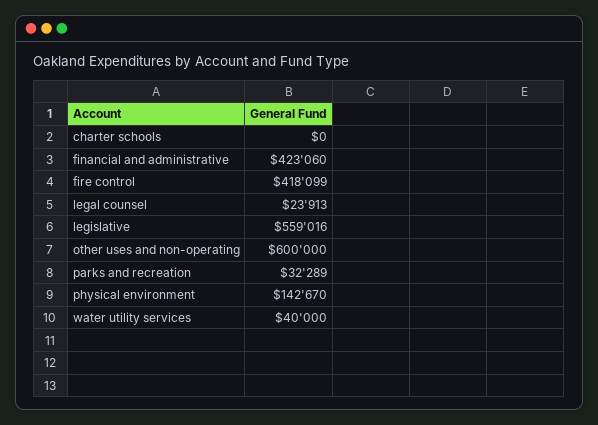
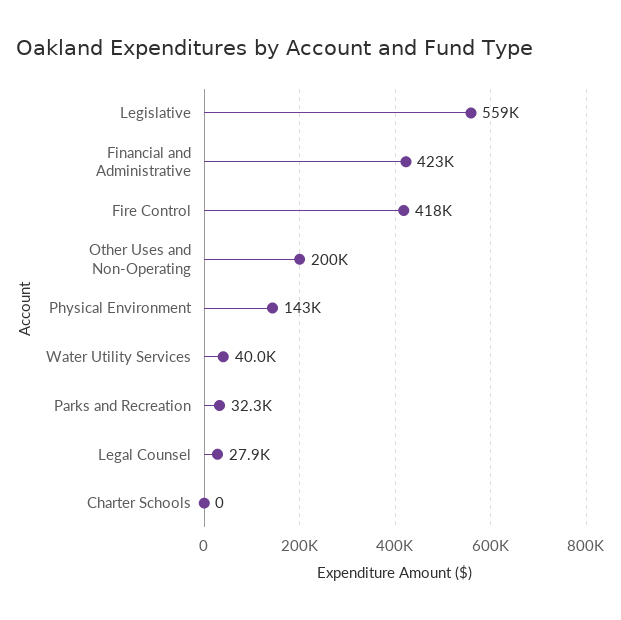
  {
    "charter schools": 0,
    "financial and administrative": 423060,
    "fire control": 418099,
-   "legal counsel": 23913,
+   "legal counsel": 27900,
    "legislative": 559016,
-   "other uses and non-operating": 600000,
+   "other uses and non-operating": 200000,
    "parks and recreation": 32289,
    "physical environment": 142670,
    "water utility services": 40000
  }

